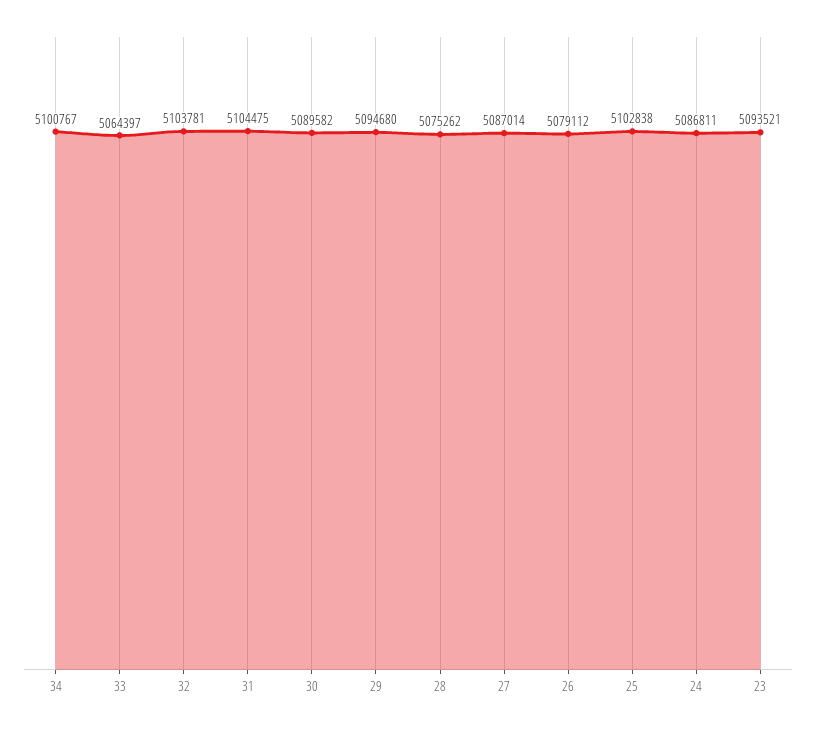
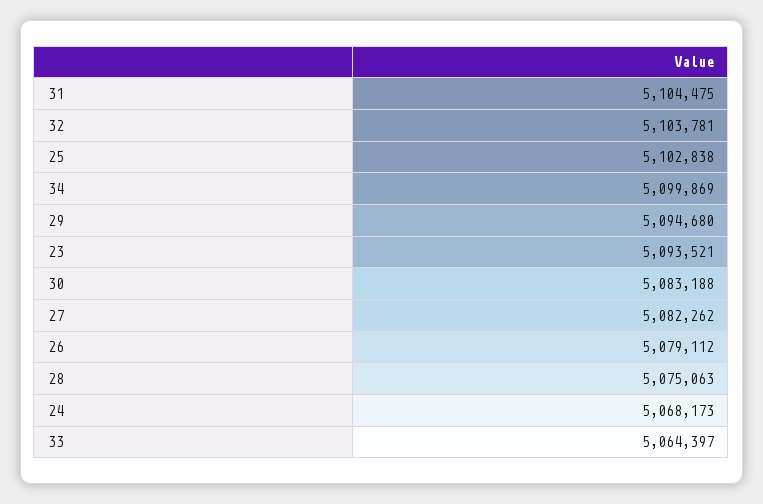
  {
-   "34": 5100767,
+   "34": 5099869,
    "33": 5064397,
    "32": 5103781,
    "31": 5104475,
-   "30": 5089582,
+   "30": 5083188,
    "29": 5094680,
-   "28": 5075262,
+   "28": 5075063,
-   "27": 5087014,
+   "27": 5082262,
    "26": 5079112,
    "25": 5102838,
-   "24": 5086811,
+   "24": 5068173,
    "23": 5093521
  }

